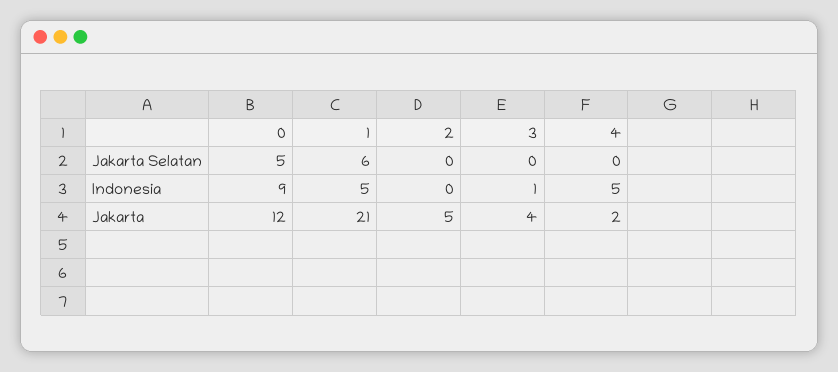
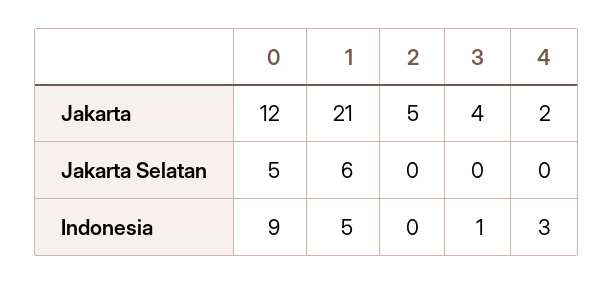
  {
    "0": {
      "Jakarta Selatan": 5,
      "Indonesia": 9,
      "Jakarta": 12
    },
    "1": {
      "Jakarta Selatan": 6,
      "Indonesia": 5,
      "Jakarta": 21
    },
    "2": {
      "Jakarta Selatan": 0,
      "Indonesia": 0,
      "Jakarta": 5
    },
    "3": {
      "Jakarta Selatan": 0,
      "Indonesia": 1,
      "Jakarta": 4
    },
    "4": {
      "Jakarta Selatan": 0,
-     "Indonesia": 5,
+     "Indonesia": 3,
      "Jakarta": 2
    }
  }

